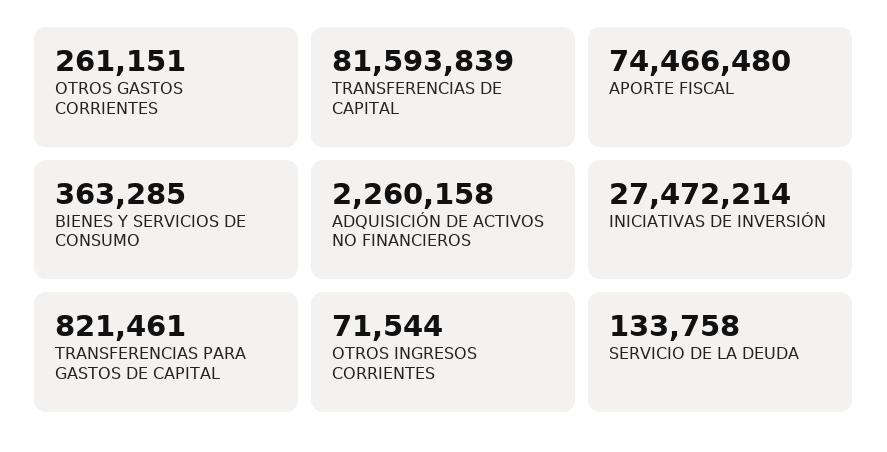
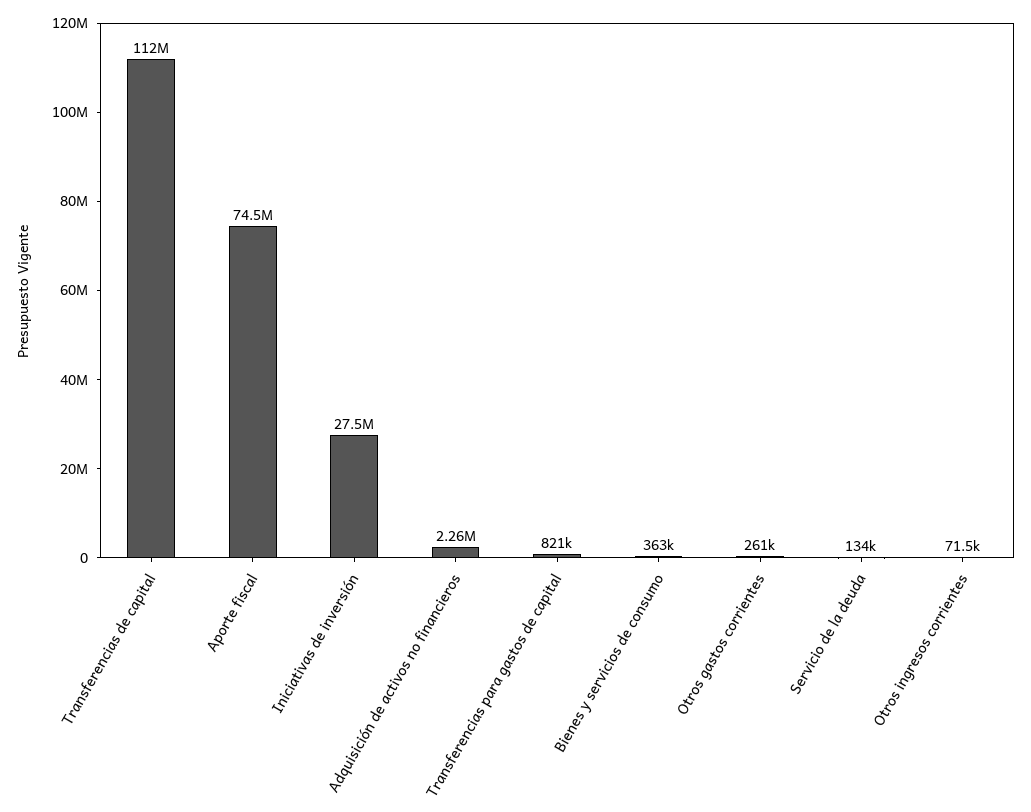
  {
    "OTROS GASTOS CORRIENTES": 261151,
-   "TRANSFERENCIAS DE CAPITAL": 81593839,
+   "TRANSFERENCIAS DE CAPITAL": 112000000,
    "APORTE FISCAL": 74466480,
    "BIENES Y SERVICIOS DE CONSUMO": 363285,
    "ADQUISICIÓN DE ACTIVOS NO FINANCIEROS": 2260158,
    "INICIATIVAS DE INVERSIÓN": 27472214,
    "TRANSFERENCIAS PARA GASTOS DE CAPITAL": 821461,
    "OTROS INGRESOS CORRIENTES": 71544,
    "SERVICIO DE LA DEUDA": 133758
  }

